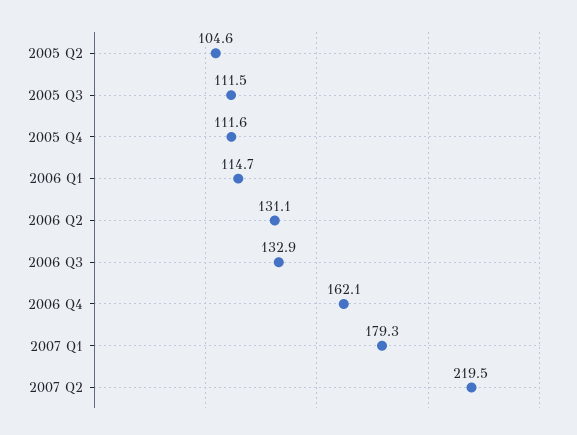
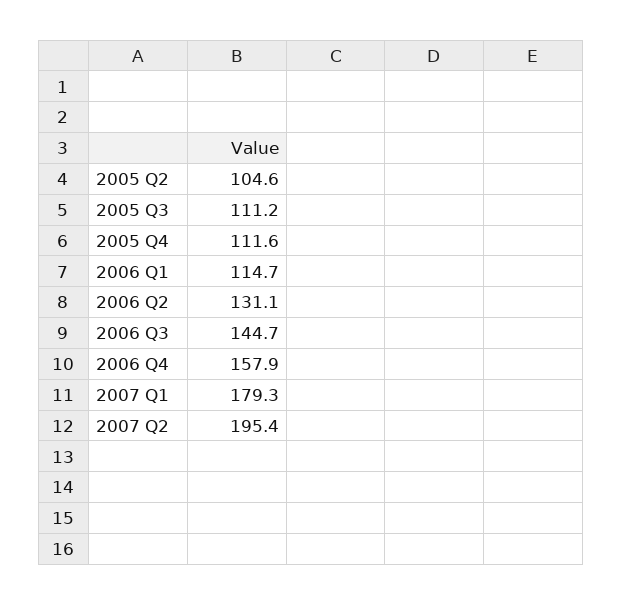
  {
    "2005 Q2": 104.6,
-   "2005 Q3": 111.5,
+   "2005 Q3": 111.2,
    "2005 Q4": 111.6,
    "2006 Q1": 114.7,
    "2006 Q2": 131.1,
-   "2006 Q3": 132.9,
+   "2006 Q3": 144.7,
-   "2006 Q4": 162.1,
+   "2006 Q4": 157.9,
    "2007 Q1": 179.3,
-   "2007 Q2": 219.5
+   "2007 Q2": 195.4
  }

